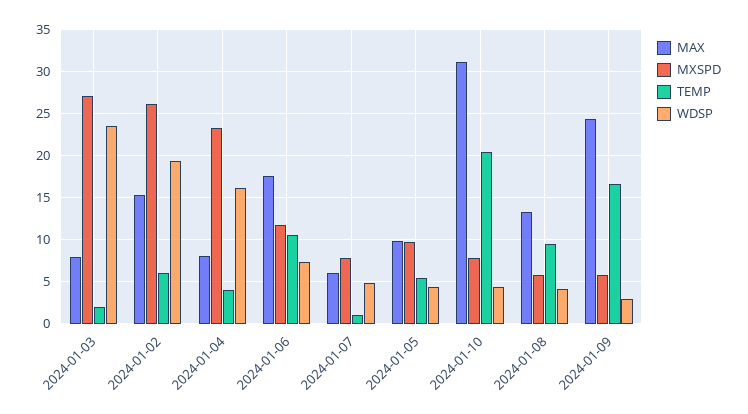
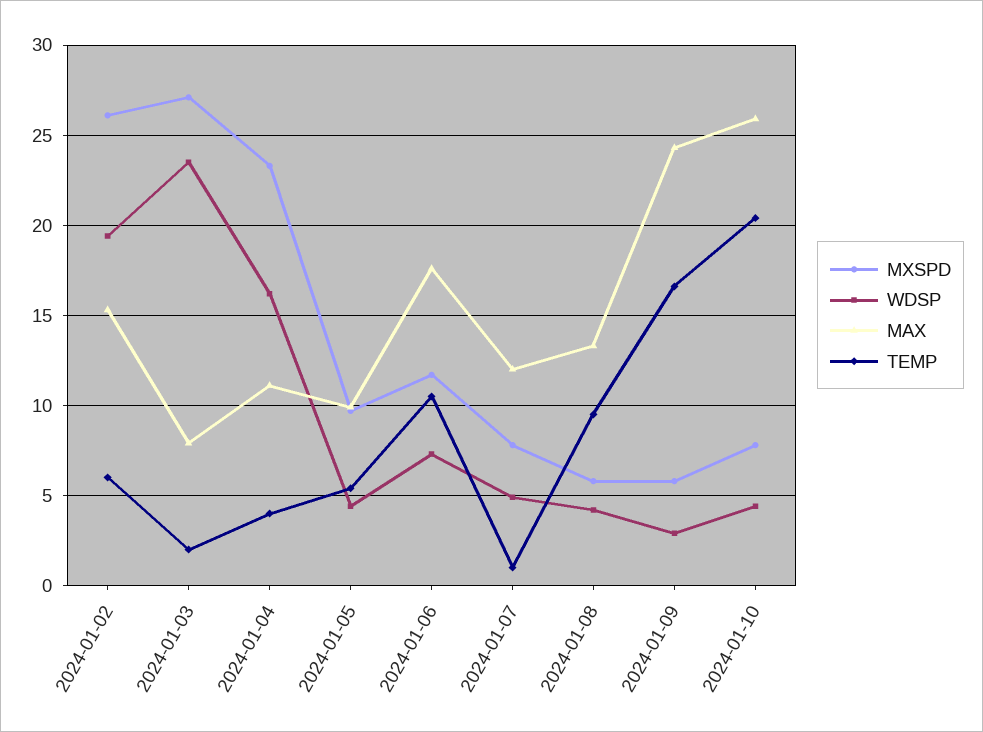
  {
    "MAX": {
      "2024-01-03": 8,
      "2024-01-02": 15.5,
-     "2024-01-04": 8,
+     "2024-01-04": 11,
      "2024-01-06": 17.5,
-     "2024-01-07": 6,
+     "2024-01-07": 12,
      "2024-01-05": 10,
-     "2024-01-10": 31,
+     "2024-01-10": 26,
      "2024-01-08": 13.5,
      "2024-01-09": 24.5
    },
    "MXSPD": {
      "2024-01-03": 27,
      "2024-01-02": 26,
      "2024-01-04": 23.5,
      "2024-01-06": 11.5,
      "2024-01-07": 8,
      "2024-01-05": 9.5,
      "2024-01-10": 8,
      "2024-01-08": 6,
      "2024-01-09": 6
    },
    "TEMP": {
      "2024-01-03": 2,
      "2024-01-02": 6,
      "2024-01-04": 4,
      "2024-01-06": 10.5,
      "2024-01-07": 1,
      "2024-01-05": 5.5,
      "2024-01-10": 20.5,
      "2024-01-08": 9.5,
      "2024-01-09": 16.5
    },
    "WDSP": {
      "2024-01-03": 23.5,
      "2024-01-02": 19.5,
      "2024-01-04": 16,
      "2024-01-06": 7.5,
      "2024-01-07": 5,
      "2024-01-05": 4.5,
      "2024-01-10": 4.5,
      "2024-01-08": 4,
      "2024-01-09": 3
    }
  }

